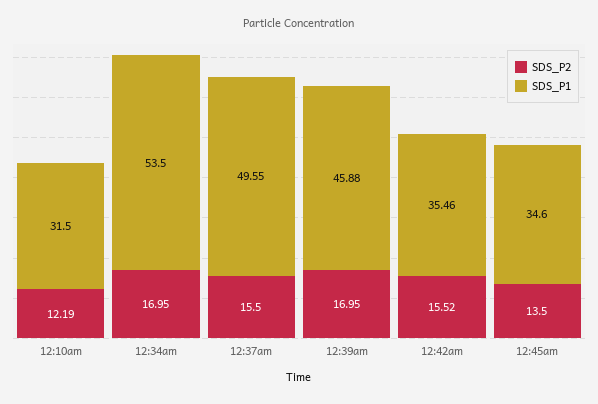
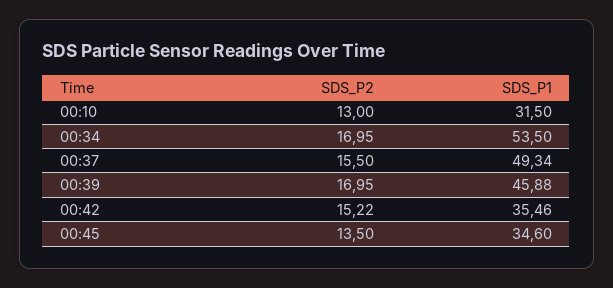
  {
    "SDS_P2": {
-     "12:10am": 12.19,
+     "12:10am": 13,
      "12:34am": 16.95,
      "12:37am": 15.5,
      "12:39am": 16.95,
-     "12:42am": 15.52,
+     "12:42am": 15.22,
      "12:45am": 13.5
    },
    "SDS_P1": {
      "12:10am": 31.5,
      "12:34am": 53.5,
-     "12:37am": 49.55,
+     "12:37am": 49.34,
      "12:39am": 45.88,
      "12:42am": 35.46,
      "12:45am": 34.6
    }
  }

